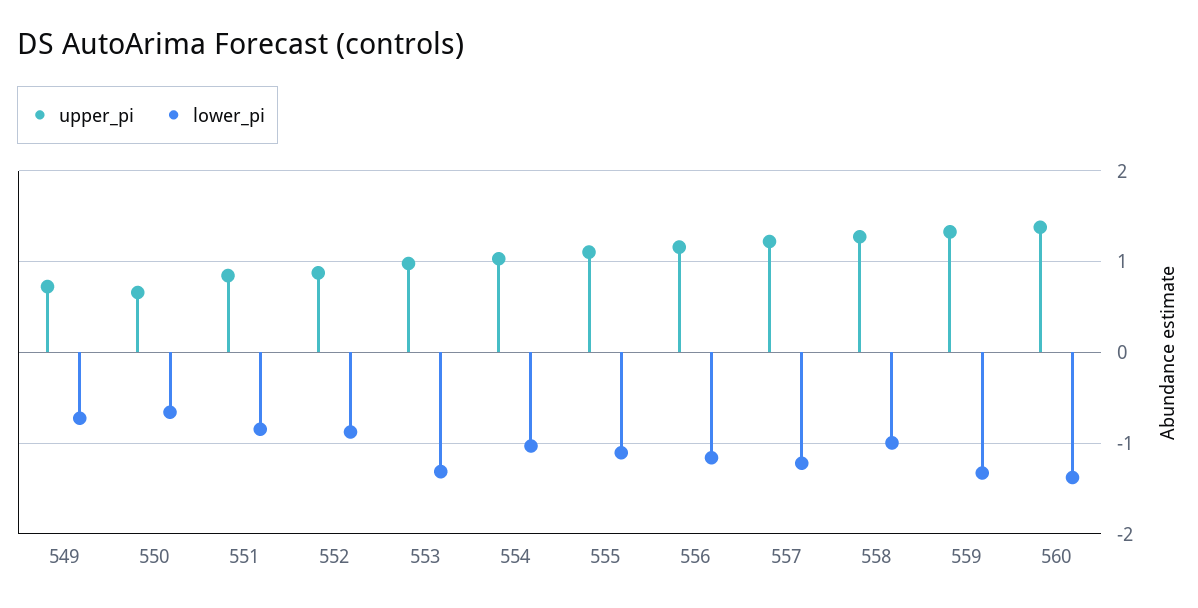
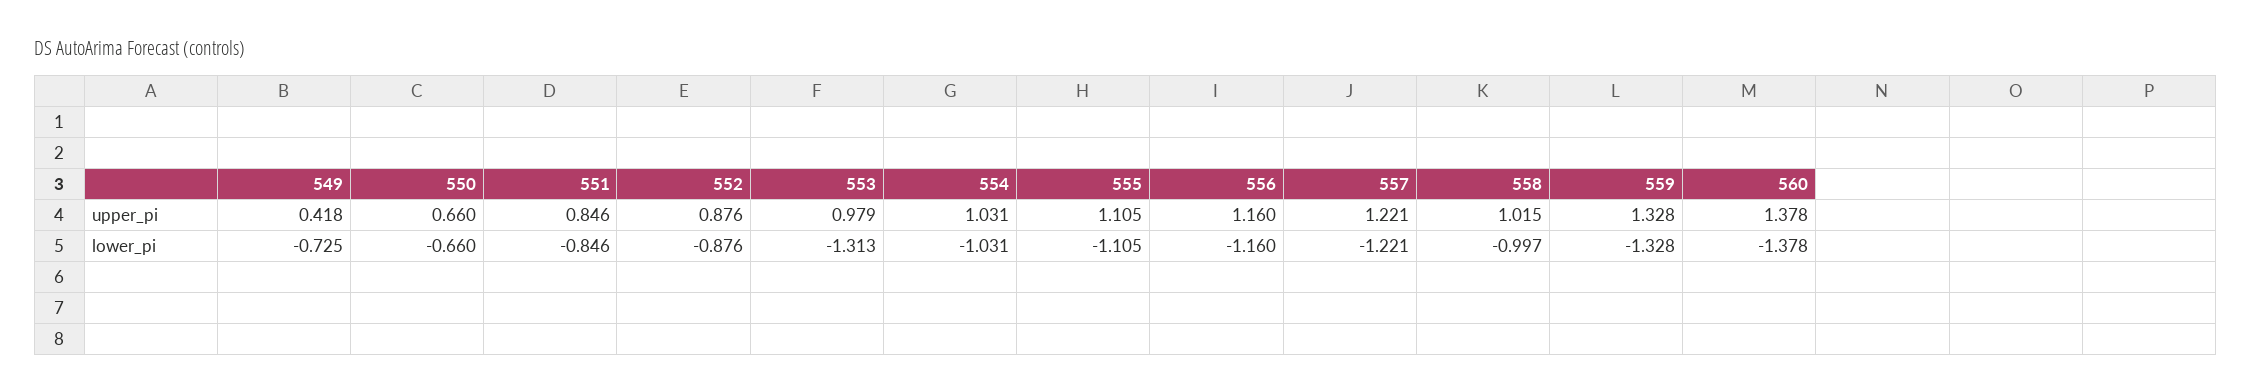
  {
    "upper_pi": {
-     "549": 0.7,
+     "549": 0.418,
      "550": 0.66,
      "551": 0.846,
      "552": 0.876,
      "553": 0.979,
      "554": 1.031,
      "555": 1.105,
      "556": 1.16,
      "557": 1.221,
-     "558": 1.3,
+     "558": 1.015,
      "559": 1.328,
      "560": 1.378
    },
    "lower_pi": {
      "549": -0.725,
      "550": -0.66,
      "551": -0.846,
      "552": -0.876,
      "553": -1.313,
      "554": -1.031,
      "555": -1.105,
      "556": -1.16,
      "557": -1.221,
      "558": -0.997,
      "559": -1.328,
      "560": -1.378
    }
  }

